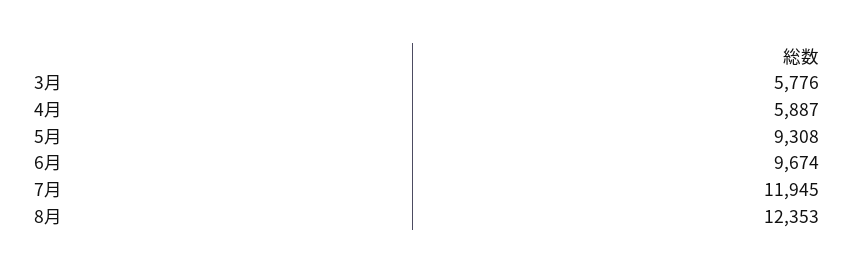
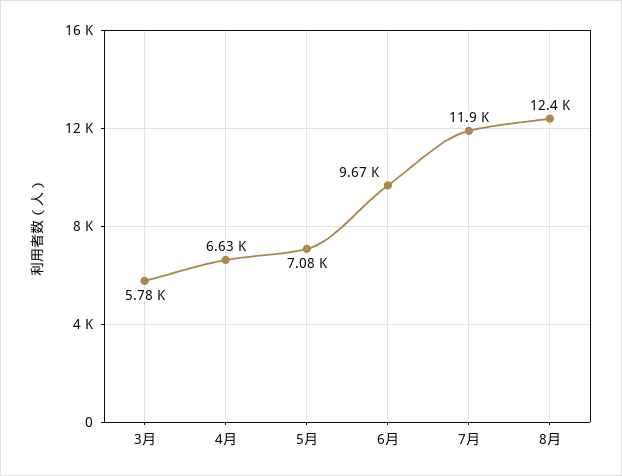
  {
    "3月": 5776,
-   "4月": 5887,
+   "4月": 6630,
-   "5月": 9308,
+   "5月": 7080,
    "6月": 9674,
    "7月": 11945,
    "8月": 12353
  }

